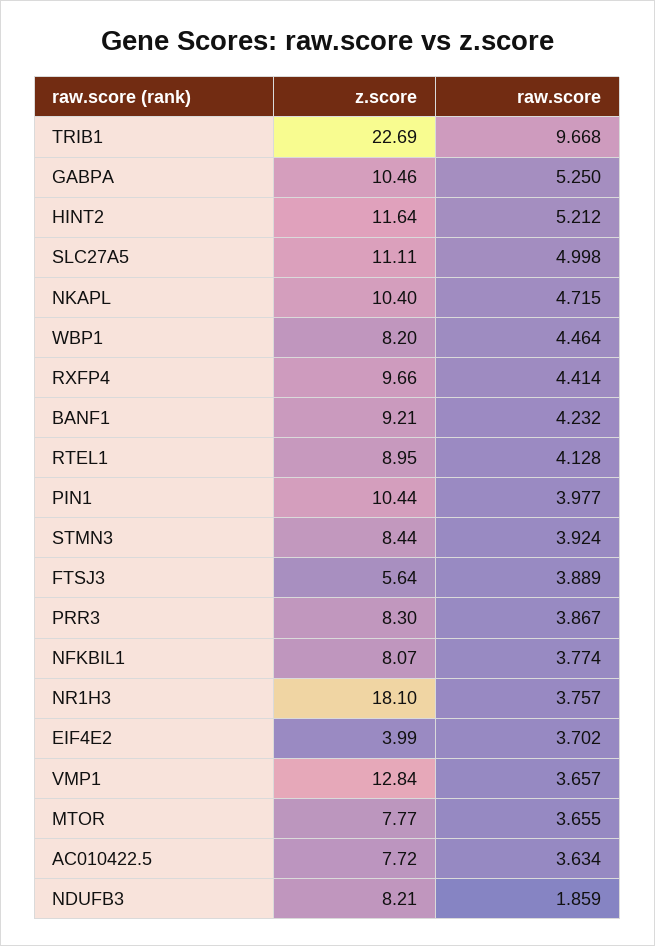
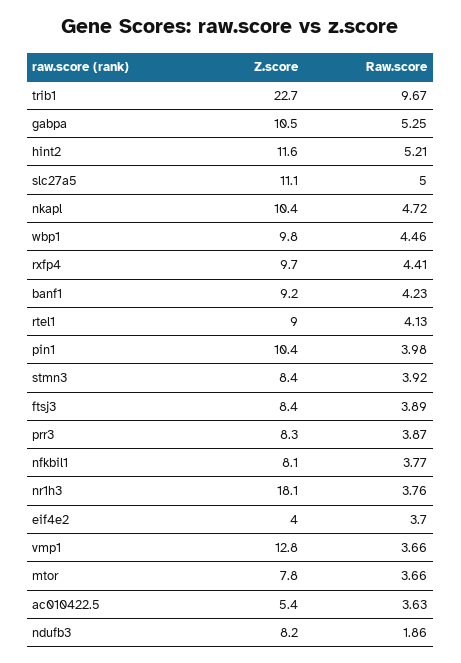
  {
    "z.score": {
      "TRIB1": 22.69,
      "GABPA": 10.46,
      "HINT2": 11.64,
      "SLC27A5": 11.11,
      "NKAPL": 10.4,
-     "WBP1": 8.2,
+     "WBP1": 9.8,
      "RXFP4": 9.66,
      "BANF1": 9.21,
      "RTEL1": 8.95,
      "PIN1": 10.44,
      "STMN3": 8.44,
-     "FTSJ3": 5.64,
+     "FTSJ3": 8.4,
      "PRR3": 8.3,
      "NFKBIL1": 8.07,
      "NR1H3": 18.1,
      "EIF4E2": 3.99,
      "VMP1": 12.84,
      "MTOR": 7.77,
-     "AC010422.5": 7.72,
+     "AC010422.5": 5.4,
      "NDUFB3": 8.21
    },
    "raw.score": {
      "TRIB1": 9.668,
      "GABPA": 5.25,
      "HINT2": 5.212,
      "SLC27A5": 4.998,
      "NKAPL": 4.715,
      "WBP1": 4.464,
      "RXFP4": 4.414,
      "BANF1": 4.232,
      "RTEL1": 4.128,
      "PIN1": 3.977,
      "STMN3": 3.924,
      "FTSJ3": 3.889,
      "PRR3": 3.867,
      "NFKBIL1": 3.774,
      "NR1H3": 3.757,
      "EIF4E2": 3.702,
      "VMP1": 3.657,
      "MTOR": 3.655,
      "AC010422.5": 3.634,
      "NDUFB3": 1.859
    }
  }

